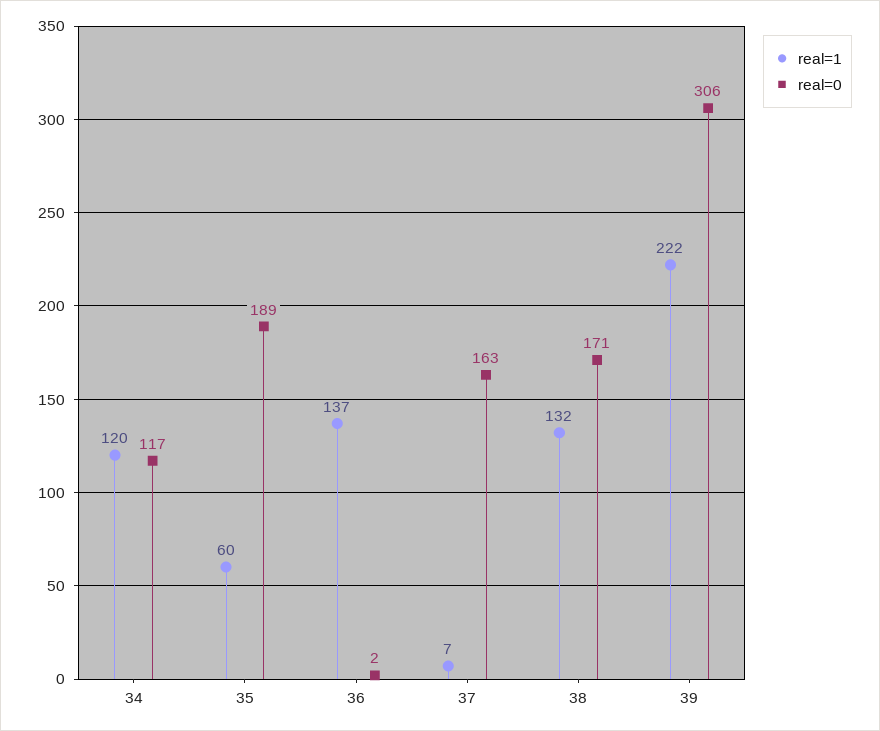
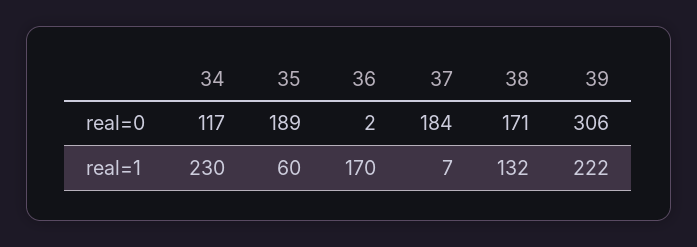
  {
    "real=1": {
-     "34": 120,
+     "34": 230,
      "35": 60,
-     "36": 137,
+     "36": 170,
      "37": 7,
      "38": 132,
      "39": 222
    },
    "real=0": {
      "34": 117,
      "35": 189,
      "36": 2,
-     "37": 163,
+     "37": 184,
      "38": 171,
      "39": 306
    }
  }

